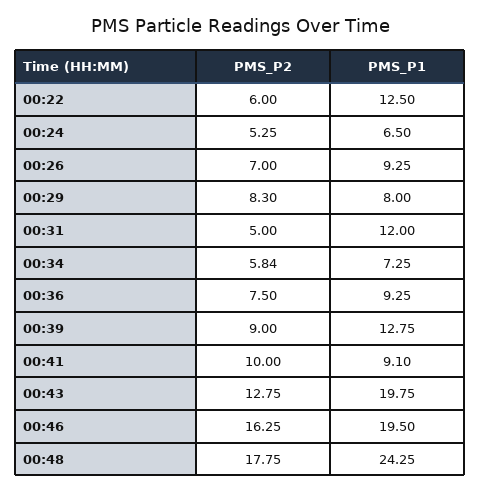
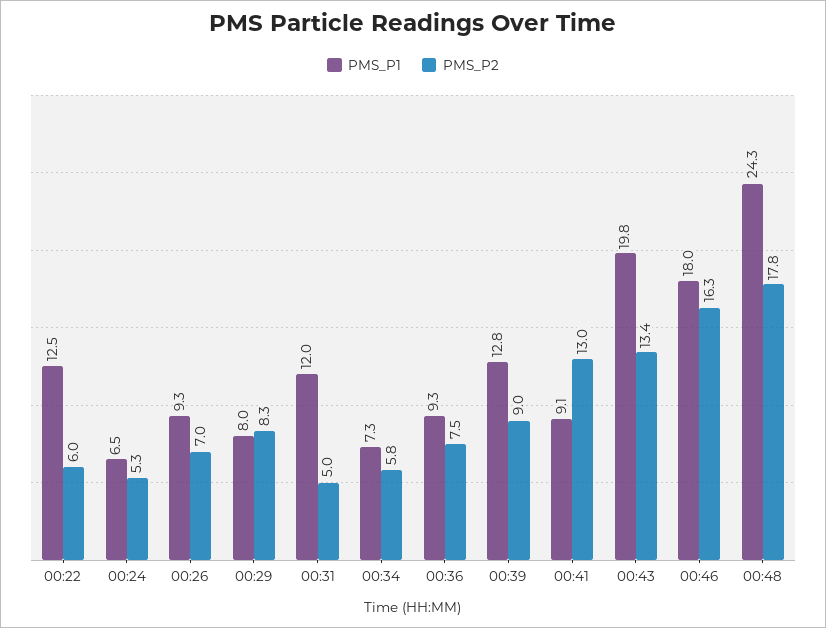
  {
    "PMS_P2": {
      "00:22": 6,
      "00:24": 5.25,
      "00:26": 7,
      "00:29": 8.3,
      "00:31": 5,
      "00:34": 5.84,
      "00:36": 7.5,
      "00:39": 9,
-     "00:41": 10,
+     "00:41": 13,
-     "00:43": 12.75,
+     "00:43": 13.4,
      "00:46": 16.25,
      "00:48": 17.75
    },
    "PMS_P1": {
      "00:22": 12.5,
      "00:24": 6.5,
      "00:26": 9.25,
      "00:29": 8,
      "00:31": 12,
      "00:34": 7.25,
      "00:36": 9.25,
      "00:39": 12.75,
      "00:41": 9.1,
      "00:43": 19.75,
-     "00:46": 19.5,
+     "00:46": 18,
      "00:48": 24.25
    }
  }

